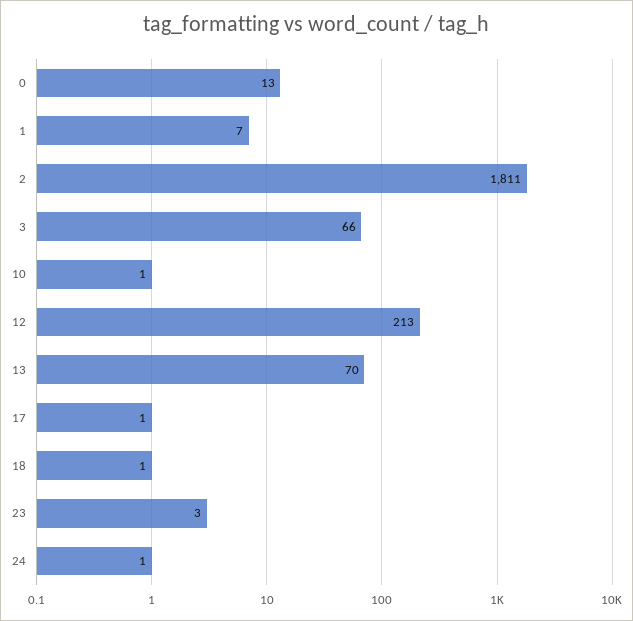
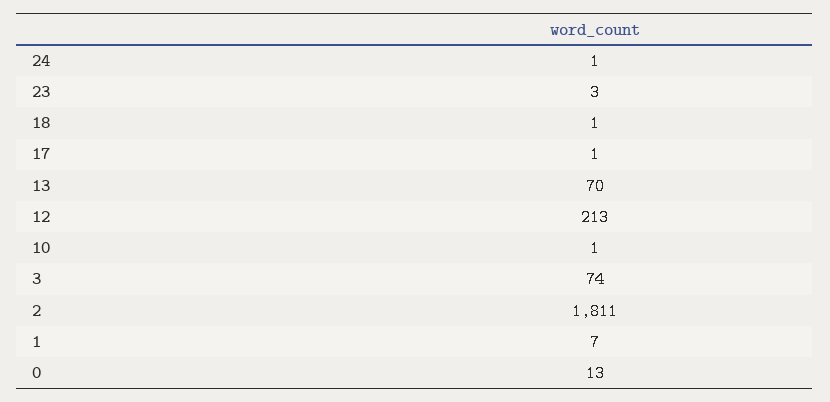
  {
    "0": 13,
    "1": 7,
    "2": 1811,
-   "3": 66,
+   "3": 74,
    "10": 1,
    "12": 213,
    "13": 70,
    "17": 1,
    "18": 1,
    "23": 3,
    "24": 1
  }

